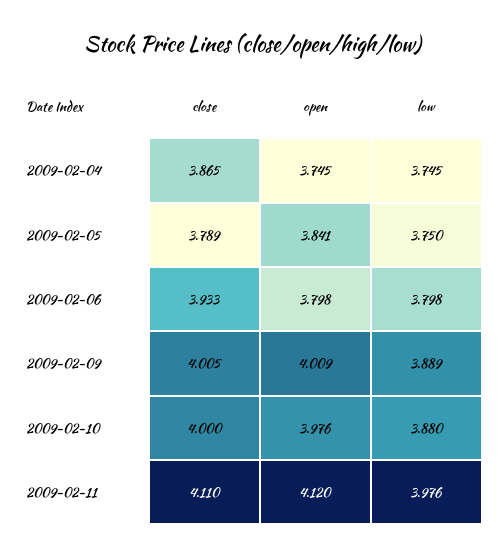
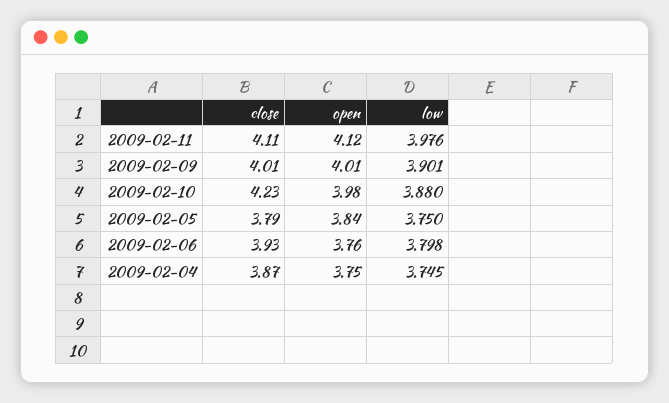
  {
    "close": {
      "2009-02-04": 3.865,
      "2009-02-05": 3.789,
      "2009-02-06": 3.933,
      "2009-02-09": 4.005,
-     "2009-02-10": 4,
+     "2009-02-10": 4.23,
      "2009-02-11": 4.11
    },
    "open": {
      "2009-02-04": 3.745,
      "2009-02-05": 3.841,
-     "2009-02-06": 3.798,
+     "2009-02-06": 3.76,
      "2009-02-09": 4.009,
      "2009-02-10": 3.976,
      "2009-02-11": 4.12
    },
    "low": {
      "2009-02-04": 3.745,
      "2009-02-05": 3.75,
      "2009-02-06": 3.798,
-     "2009-02-09": 3.889,
+     "2009-02-09": 3.901,
      "2009-02-10": 3.88,
      "2009-02-11": 3.976
    }
  }

